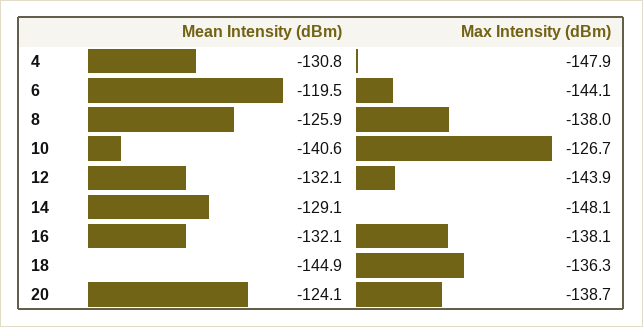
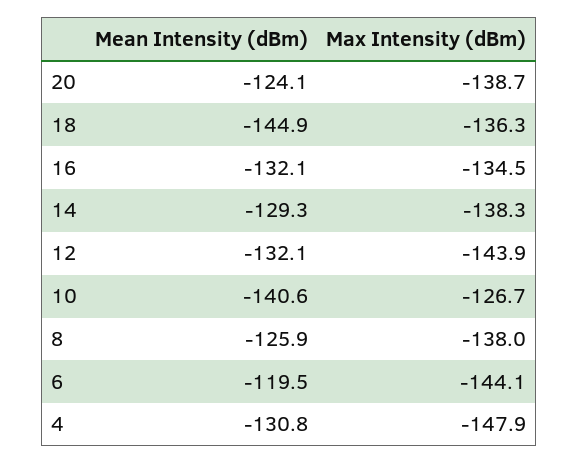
  {
    "Mean Intensity (dBm)": {
      "4": -130.8,
      "6": -119.5,
      "8": -125.9,
      "10": -140.6,
      "12": -132.1,
-     "14": -129.1,
+     "14": -129.3,
      "16": -132.1,
      "18": -144.9,
      "20": -124.1
    },
    "Max Intensity (dBm)": {
      "4": -147.9,
      "6": -144.1,
      "8": -138,
      "10": -126.7,
      "12": -143.9,
-     "14": -148.1,
+     "14": -138.3,
-     "16": -138.1,
+     "16": -134.5,
      "18": -136.3,
      "20": -138.7
    }
  }

